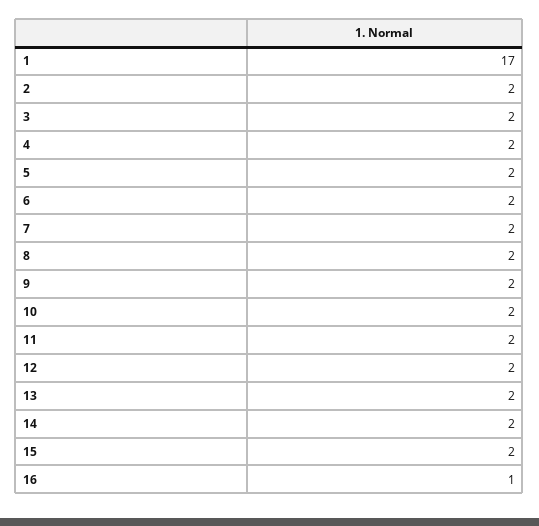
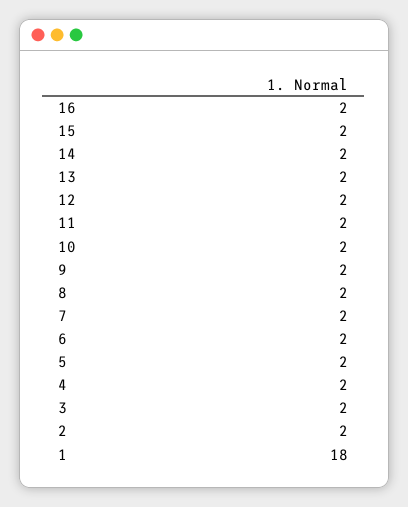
  {
-   "1": 17,
+   "1": 18,
    "2": 2,
    "3": 2,
    "4": 2,
    "5": 2,
    "6": 2,
    "7": 2,
    "8": 2,
    "9": 2,
    "10": 2,
    "11": 2,
    "12": 2,
    "13": 2,
    "14": 2,
    "15": 2,
-   "16": 1
+   "16": 2
  }

